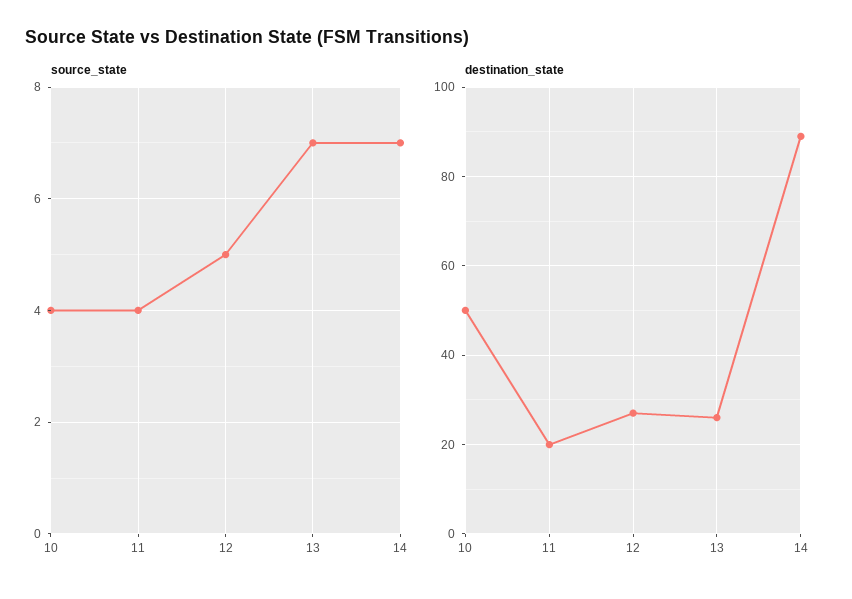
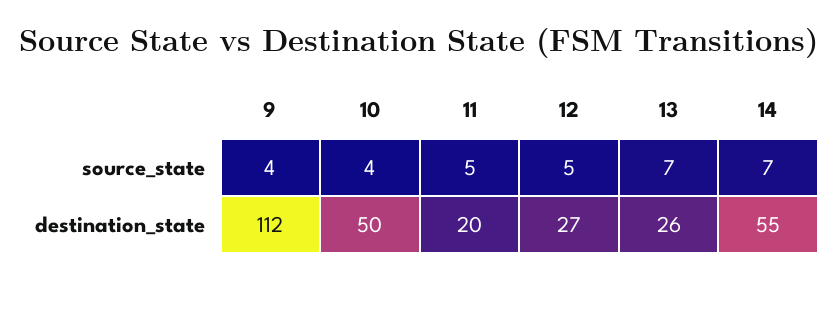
  {
    "source_state": {
      "10": 4,
-     "11": 4,
+     "11": 5,
      "12": 5,
      "13": 7,
-     "14": 7
+     "14": 7,
+     "9": 4
    },
    "destination_state": {
      "10": 50,
      "11": 20,
      "12": 27,
      "13": 26,
-     "14": 90
+     "14": 55,
+     "9": 112
    }
  }

